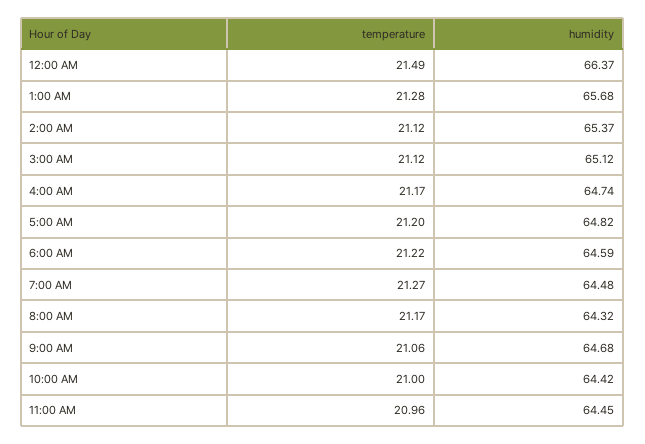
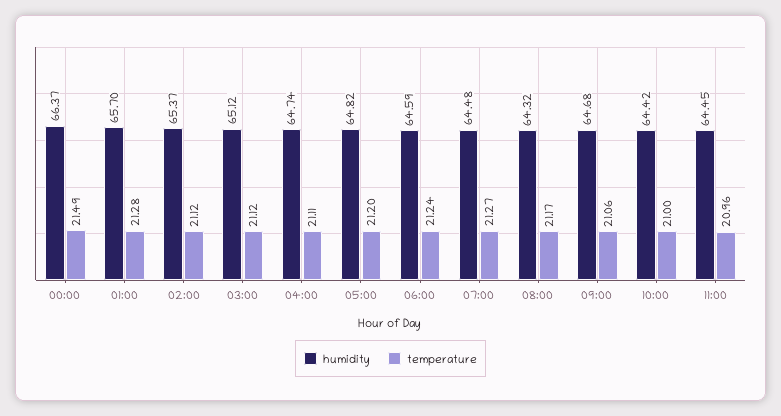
  {
    "temperature": {
      "12:00 AM": 21.49,
      "1:00 AM": 21.28,
      "2:00 AM": 21.12,
      "3:00 AM": 21.12,
-     "4:00 AM": 21.17,
+     "4:00 AM": 21.11,
      "5:00 AM": 21.2,
-     "6:00 AM": 21.22,
+     "6:00 AM": 21.24,
      "7:00 AM": 21.27,
      "8:00 AM": 21.17,
      "9:00 AM": 21.06,
      "10:00 AM": 21,
      "11:00 AM": 20.96
    },
    "humidity": {
      "12:00 AM": 66.37,
-     "1:00 AM": 65.68,
+     "1:00 AM": 65.7,
      "2:00 AM": 65.37,
      "3:00 AM": 65.12,
      "4:00 AM": 64.74,
      "5:00 AM": 64.82,
      "6:00 AM": 64.59,
      "7:00 AM": 64.48,
      "8:00 AM": 64.32,
      "9:00 AM": 64.68,
      "10:00 AM": 64.42,
      "11:00 AM": 64.45
    }
  }

